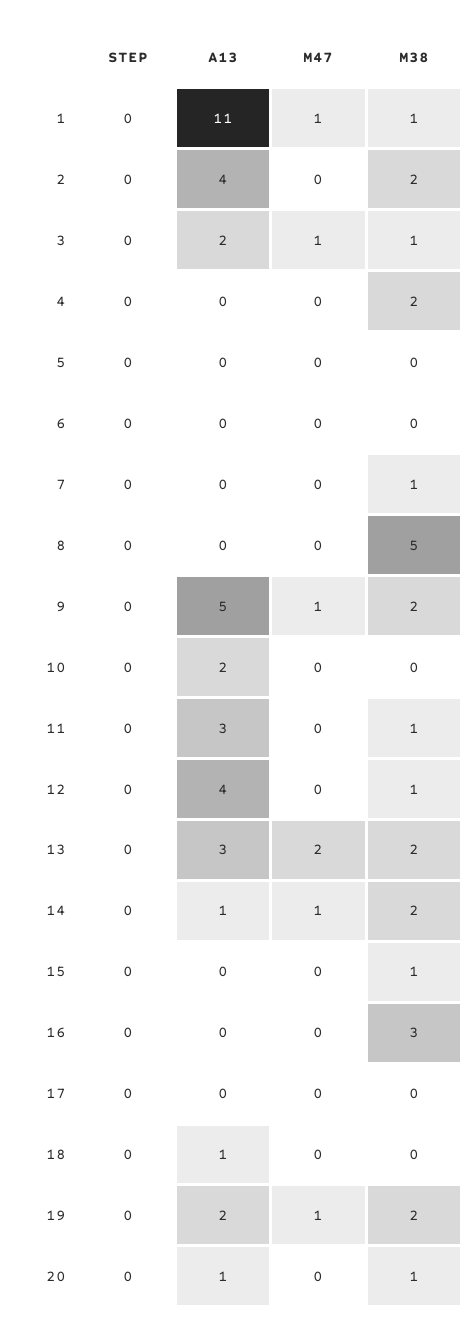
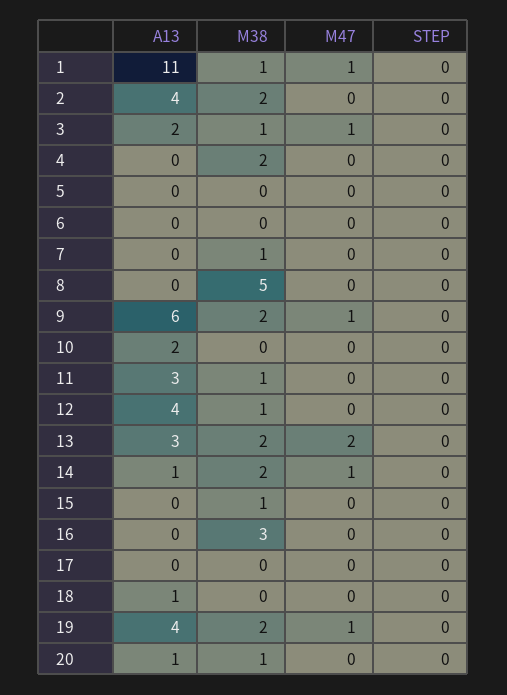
  {
    "STEP": {
      "1": 0,
      "2": 0,
      "3": 0,
      "4": 0,
      "5": 0,
      "6": 0,
      "7": 0,
      "8": 0,
      "9": 0,
      "10": 0,
      "11": 0,
      "12": 0,
      "13": 0,
      "14": 0,
      "15": 0,
      "16": 0,
      "17": 0,
      "18": 0,
      "19": 0,
      "20": 0
    },
    "A13": {
      "1": 11,
      "2": 4,
      "3": 2,
      "4": 0,
      "5": 0,
      "6": 0,
      "7": 0,
      "8": 0,
-     "9": 5,
+     "9": 6,
      "10": 2,
      "11": 3,
      "12": 4,
      "13": 3,
      "14": 1,
      "15": 0,
      "16": 0,
      "17": 0,
      "18": 1,
-     "19": 2,
+     "19": 4,
      "20": 1
    },
    "M47": {
      "1": 1,
      "2": 0,
      "3": 1,
      "4": 0,
      "5": 0,
      "6": 0,
      "7": 0,
      "8": 0,
      "9": 1,
      "10": 0,
      "11": 0,
      "12": 0,
      "13": 2,
      "14": 1,
      "15": 0,
      "16": 0,
      "17": 0,
      "18": 0,
      "19": 1,
      "20": 0
    },
    "M38": {
      "1": 1,
      "2": 2,
      "3": 1,
      "4": 2,
      "5": 0,
      "6": 0,
      "7": 1,
      "8": 5,
      "9": 2,
      "10": 0,
      "11": 1,
      "12": 1,
      "13": 2,
      "14": 2,
      "15": 1,
      "16": 3,
      "17": 0,
      "18": 0,
      "19": 2,
      "20": 1
    }
  }

